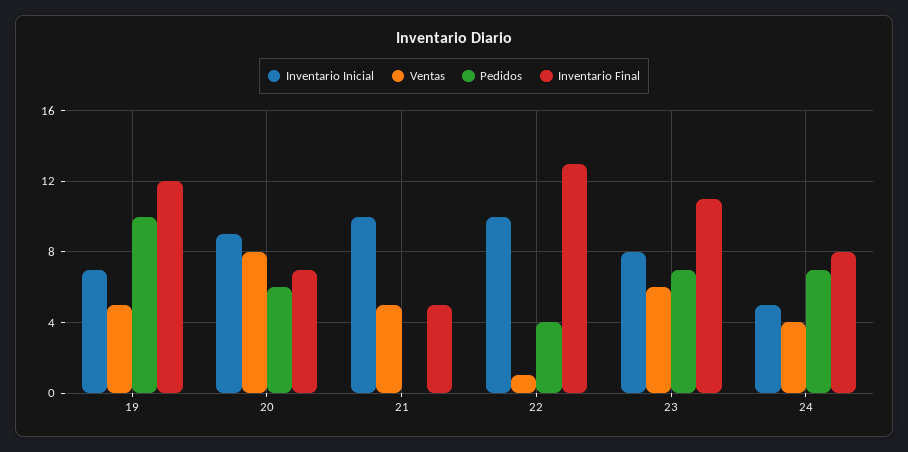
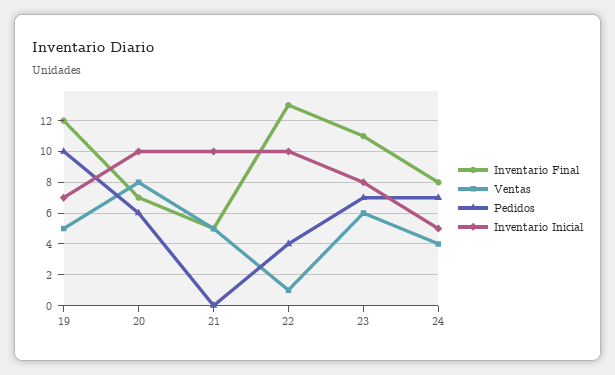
  {
    "Inventario Inicial": {
      "19": 7,
-     "20": 9,
+     "20": 10,
      "21": 10,
      "22": 10,
      "23": 8,
      "24": 5
    },
    "Ventas": {
      "19": 5,
      "20": 8,
      "21": 5,
      "22": 1,
      "23": 6,
      "24": 4
    },
    "Pedidos": {
      "19": 10,
      "20": 6,
      "21": 0,
      "22": 4,
      "23": 7,
      "24": 7
    },
    "Inventario Final": {
      "19": 12,
      "20": 7,
      "21": 5,
      "22": 13,
      "23": 11,
      "24": 8
    }
  }

